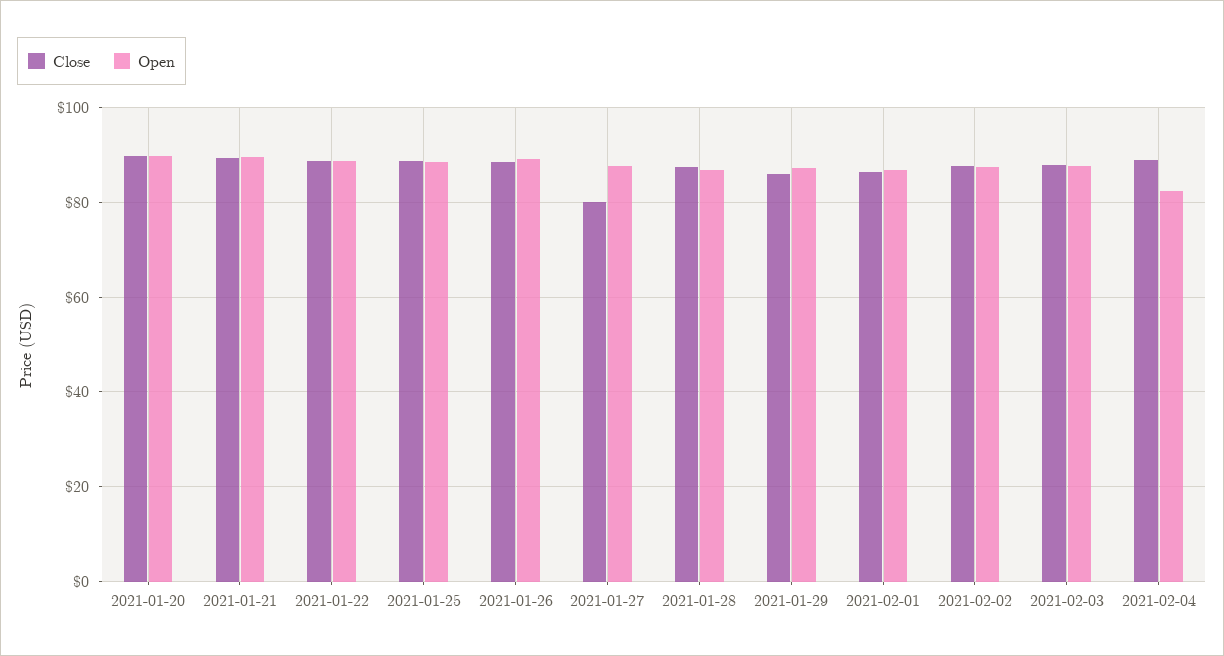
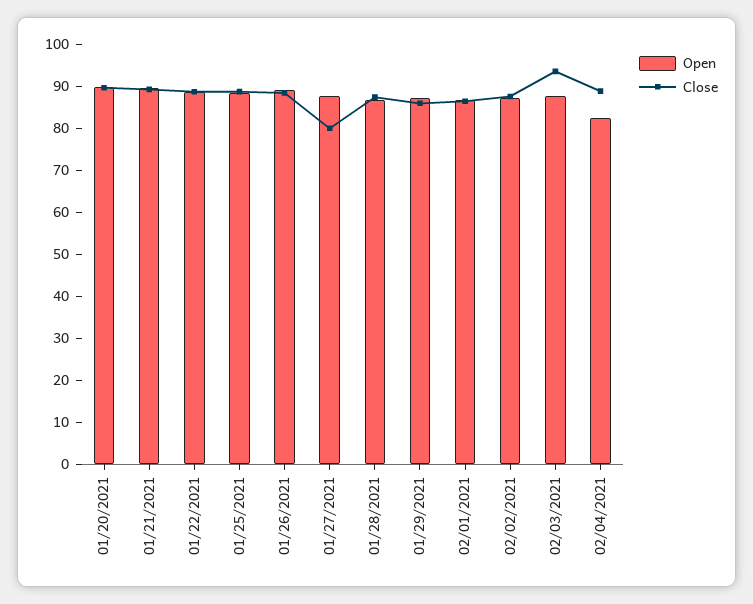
  {
    "Close": {
      "2021-01-20": 90,
      "2021-01-21": 90,
      "2021-01-22": 88,
      "2021-01-25": 88,
      "2021-01-26": 88,
      "2021-01-27": 80,
      "2021-01-28": 88,
      "2021-01-29": 86,
      "2021-02-01": 86,
      "2021-02-02": 88,
-     "2021-02-03": 88,
+     "2021-02-03": 94,
      "2021-02-04": 88
    },
    "Open": {
      "2021-01-20": 90,
      "2021-01-21": 90,
      "2021-01-22": 88,
      "2021-01-25": 88,
      "2021-01-26": 90,
      "2021-01-27": 88,
      "2021-01-28": 86,
      "2021-01-29": 88,
      "2021-02-01": 86,
      "2021-02-02": 88,
      "2021-02-03": 88,
      "2021-02-04": 82
    }
  }

